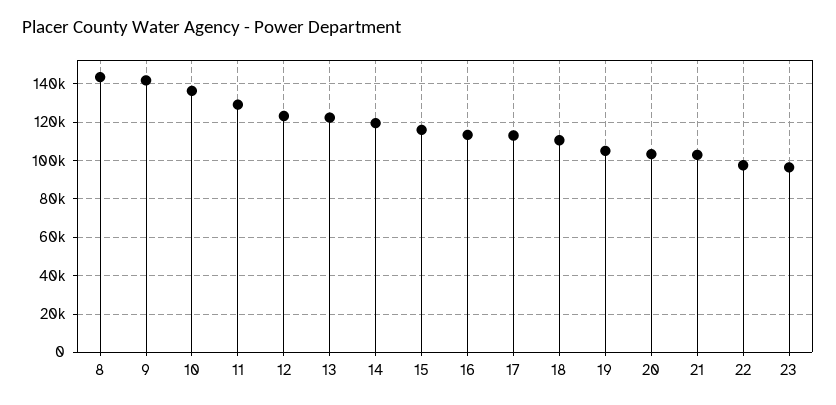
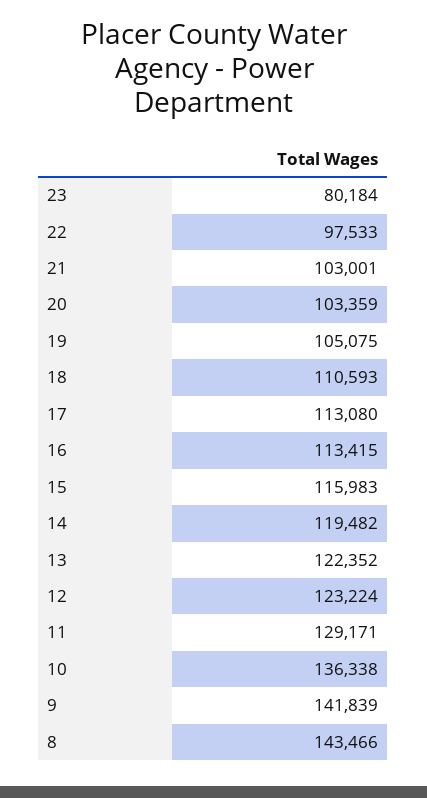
  {
    "8": 143466,
    "9": 141839,
    "10": 136338,
    "11": 129171,
    "12": 123224,
    "13": 122352,
    "14": 119482,
    "15": 115983,
    "16": 113415,
    "17": 113080,
    "18": 110593,
    "19": 105075,
    "20": 103359,
    "21": 103001,
    "22": 97533,
-   "23": 95000
+   "23": 80184
  }

